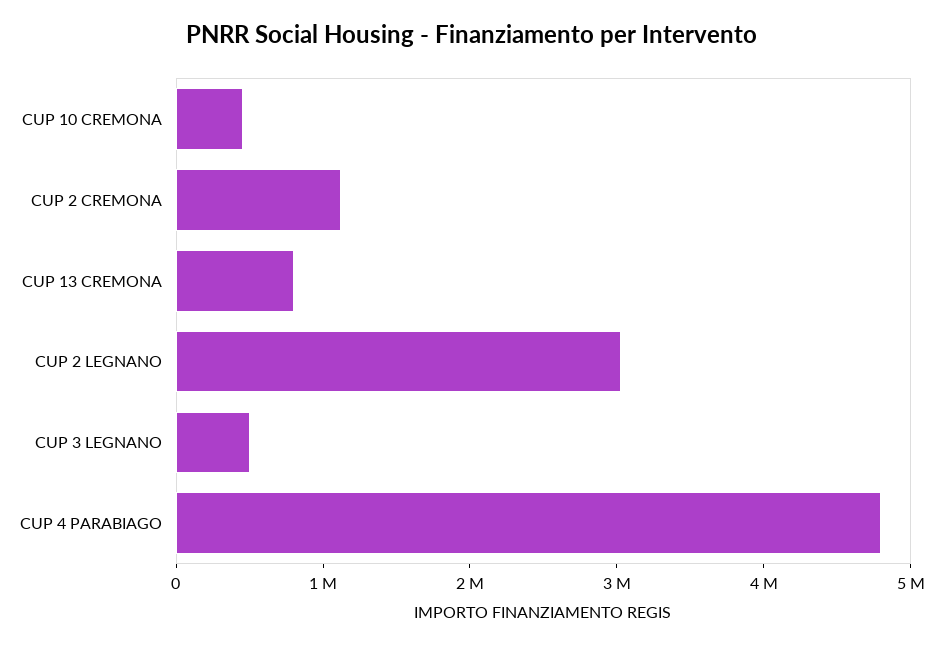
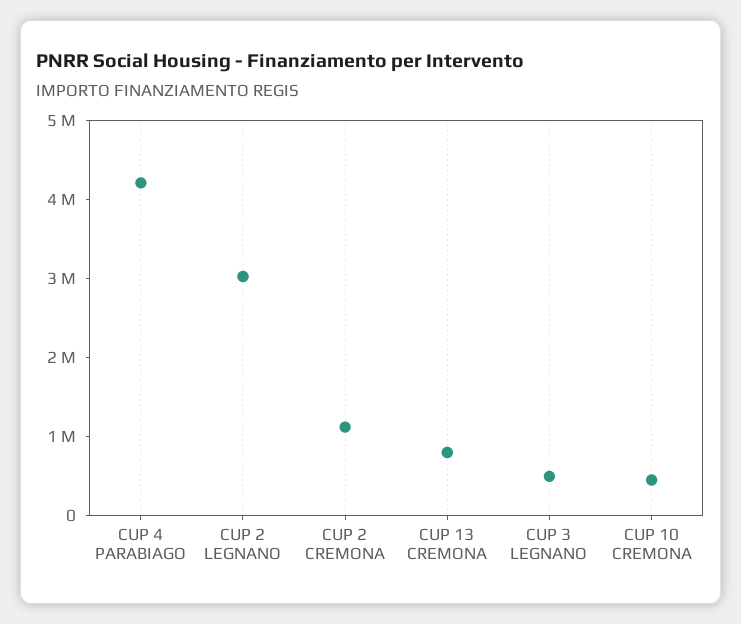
  {
    "CUP 10 CREMONA": 400000,
    "CUP 2 CREMONA": 1200000,
    "CUP 13 CREMONA": 800000,
    "CUP 2 LEGNANO": 3000000,
    "CUP 3 LEGNANO": 600000,
-   "CUP 4 PARABIAGO": 4800000
+   "CUP 4 PARABIAGO": 4200000
  }

